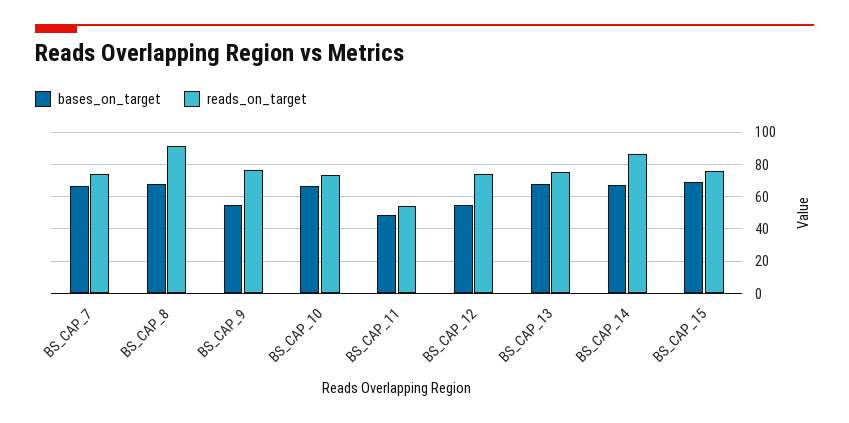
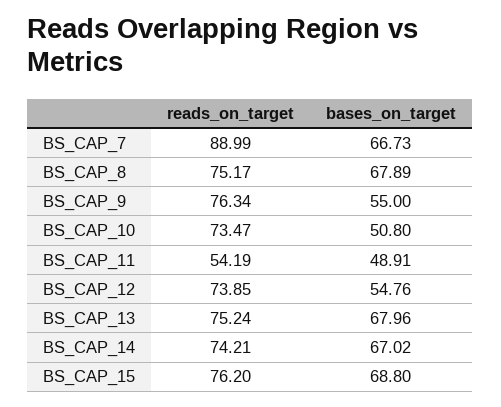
  {
    "bases_on_target": {
      "BS_CAP_7": 66.73,
      "BS_CAP_8": 67.89,
      "BS_CAP_9": 55,
-     "BS_CAP_10": 65,
+     "BS_CAP_10": 50.8,
      "BS_CAP_11": 48.91,
      "BS_CAP_12": 54.76,
      "BS_CAP_13": 67.96,
      "BS_CAP_14": 67.02,
      "BS_CAP_15": 68.8
    },
    "reads_on_target": {
-     "BS_CAP_7": 75,
+     "BS_CAP_7": 88.99,
-     "BS_CAP_8": 90,
+     "BS_CAP_8": 75.17,
      "BS_CAP_9": 76.34,
      "BS_CAP_10": 73.47,
      "BS_CAP_11": 54.19,
      "BS_CAP_12": 73.85,
      "BS_CAP_13": 75.24,
-     "BS_CAP_14": 85,
+     "BS_CAP_14": 74.21,
      "BS_CAP_15": 76.2
    }
  }

